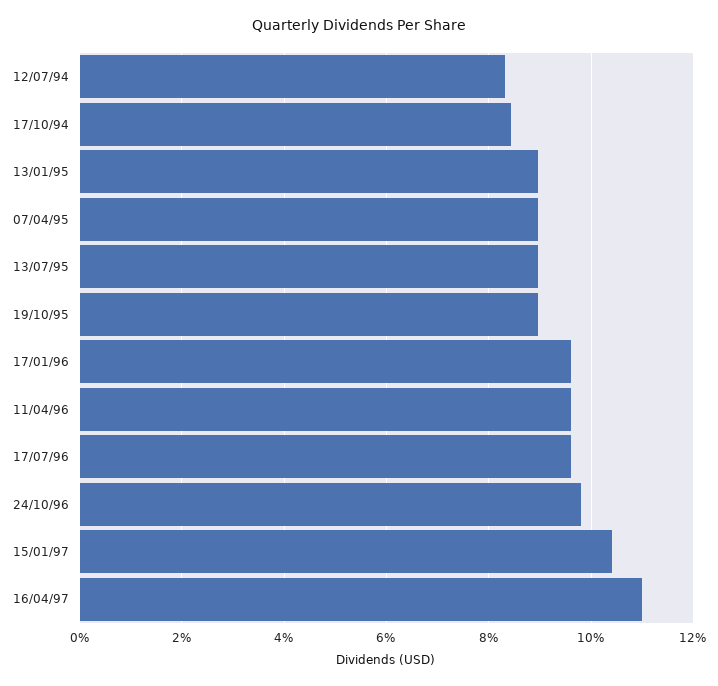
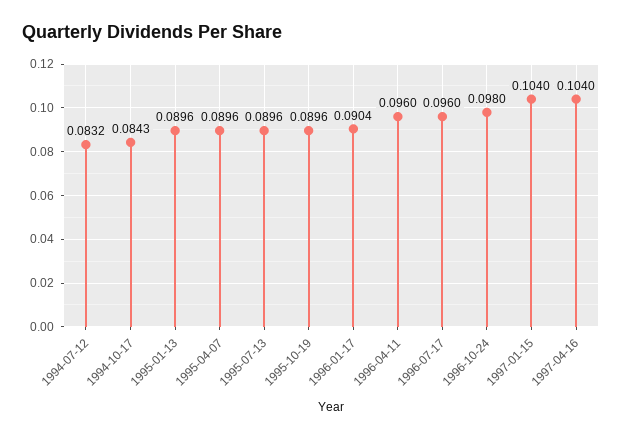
  {
    "12/07/94": 0.0832,
    "17/10/94": 0.0843,
    "13/01/95": 0.0896,
    "07/04/95": 0.0896,
    "13/07/95": 0.0896,
    "19/10/95": 0.0896,
-   "17/01/96": 0.096,
+   "17/01/96": 0.0904,
    "11/04/96": 0.096,
    "17/07/96": 0.096,
    "24/10/96": 0.098,
    "15/01/97": 0.104,
-   "16/04/97": 0.11
+   "16/04/97": 0.104
  }

